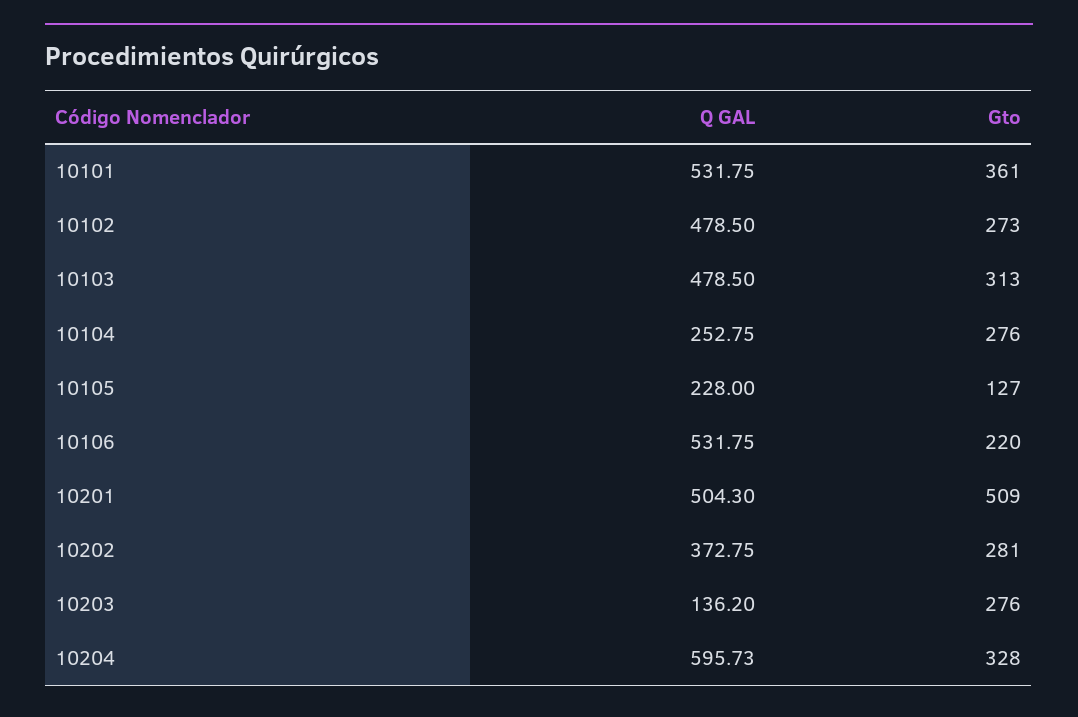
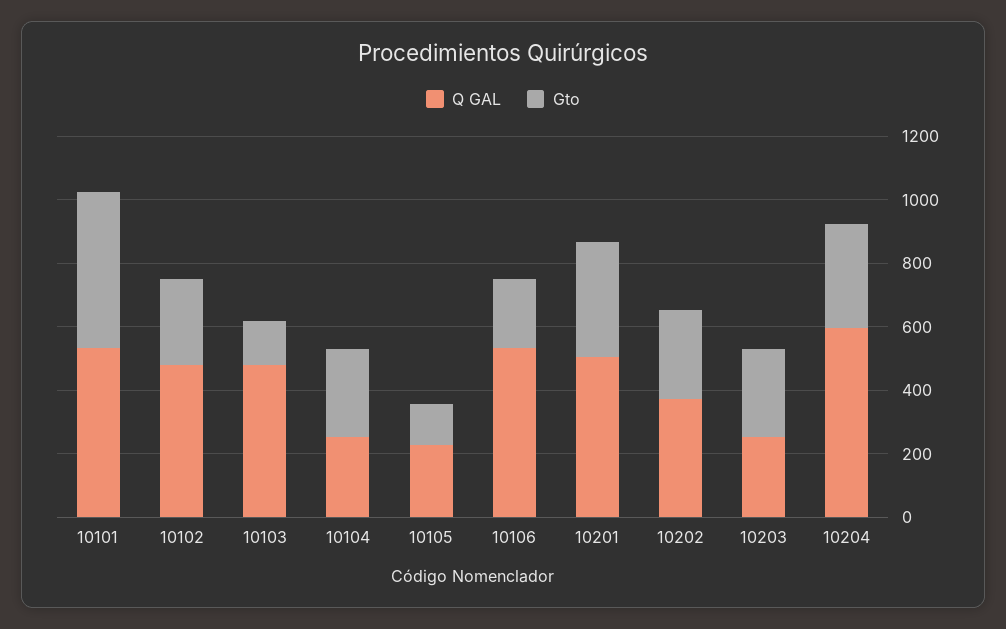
  {
    "Q GAL": {
      "10101": 531.75,
      "10102": 478.5,
      "10103": 478.5,
      "10104": 252.75,
      "10105": 228,
      "10106": 531.75,
      "10201": 504.3,
      "10202": 372.75,
-     "10203": 136.2,
+     "10203": 250,
      "10204": 595.73
    },
    "Gto": {
-     "10101": 361,
+     "10101": 500,
      "10102": 273,
-     "10103": 313,
+     "10103": 150,
      "10104": 276,
      "10105": 127,
      "10106": 220,
-     "10201": 509,
+     "10201": 350,
      "10202": 281,
      "10203": 276,
      "10204": 328
    }
  }

